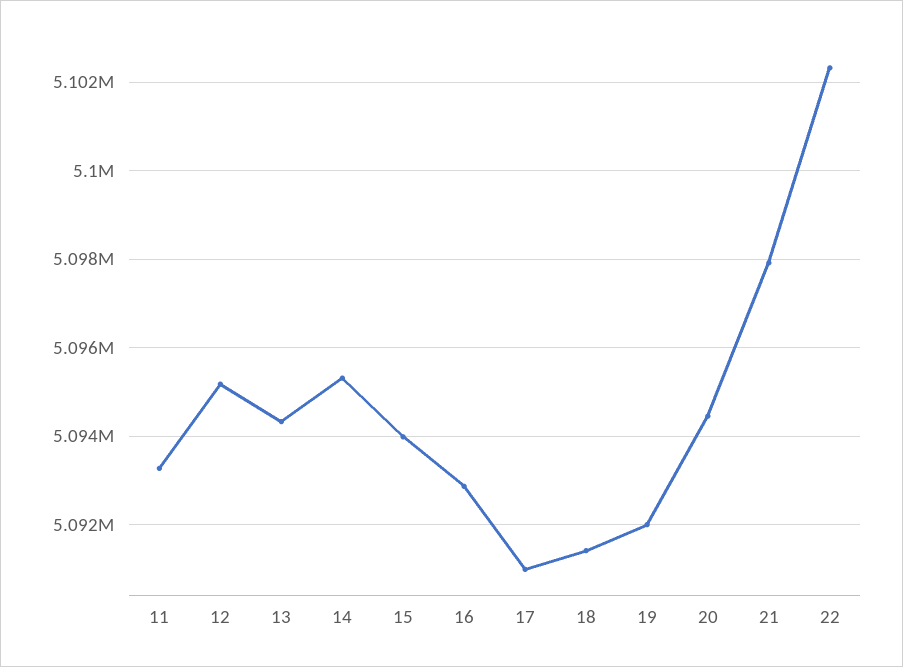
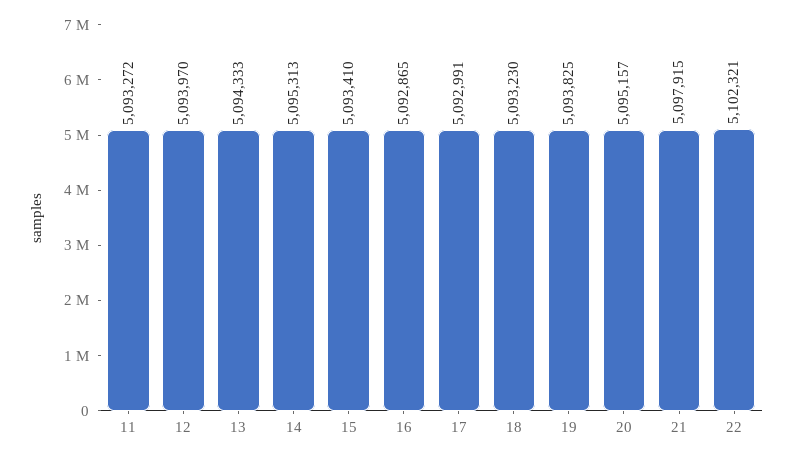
  {
    "11": 5093272,
-   "12": 5095200,
+   "12": 5093970,
    "13": 5094333,
    "14": 5095313,
-   "15": 5094000,
+   "15": 5093410,
    "16": 5092865,
-   "17": 5091000,
+   "17": 5092991,
-   "18": 5091400,
+   "18": 5093230,
-   "19": 5092000,
+   "19": 5093825,
-   "20": 5094400,
+   "20": 5095157,
    "21": 5097915,
    "22": 5102321
  }

